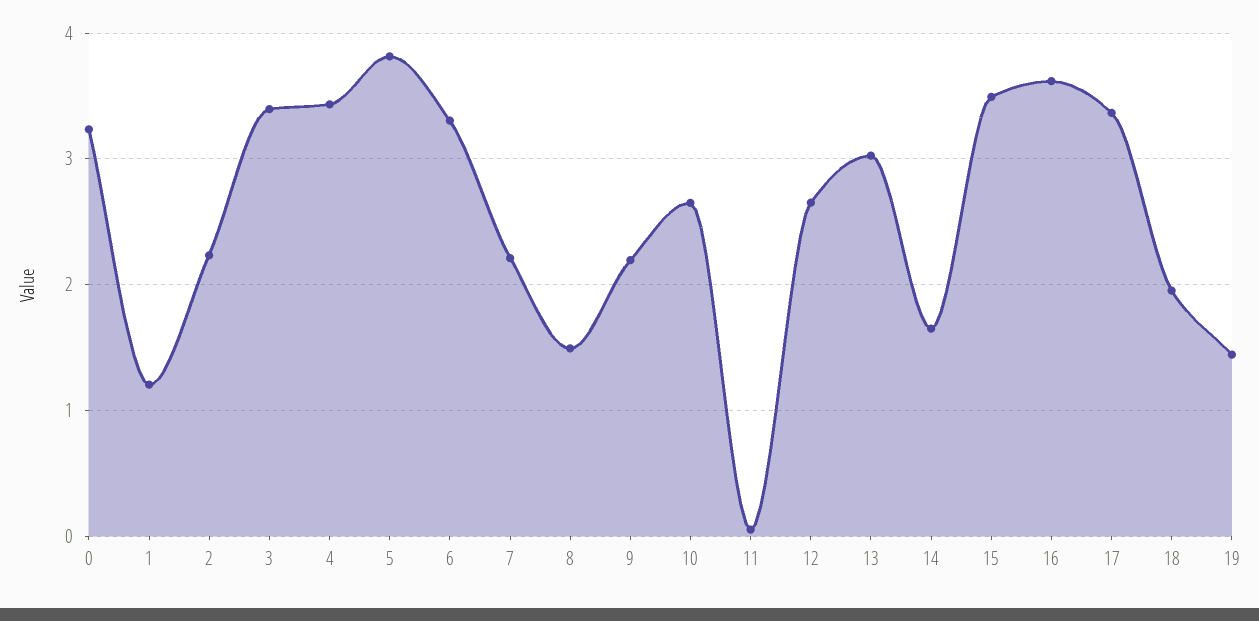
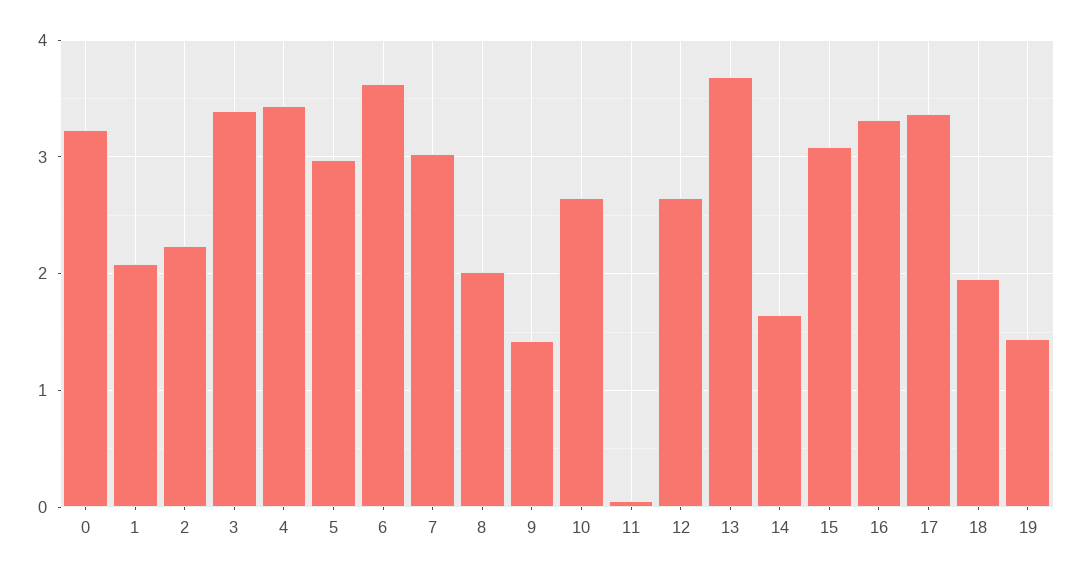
  {
    "0": 3.2,
-   "1": 1.2,
+   "1": 2.1,
    "2": 2.2,
    "3": 3.4,
    "4": 3.4,
-   "5": 3.8,
+   "5": 3,
-   "6": 3.3,
+   "6": 3.6,
-   "7": 2.2,
+   "7": 3,
-   "8": 1.5,
+   "8": 2,
-   "9": 2.2,
+   "9": 1.4,
    "10": 2.7,
    "11": 0.1,
    "12": 2.7,
-   "13": 3,
+   "13": 3.7,
    "14": 1.6,
-   "15": 3.5,
+   "15": 3.1,
-   "16": 3.6,
+   "16": 3.3,
    "17": 3.4,
    "18": 2,
    "19": 1.4
  }

